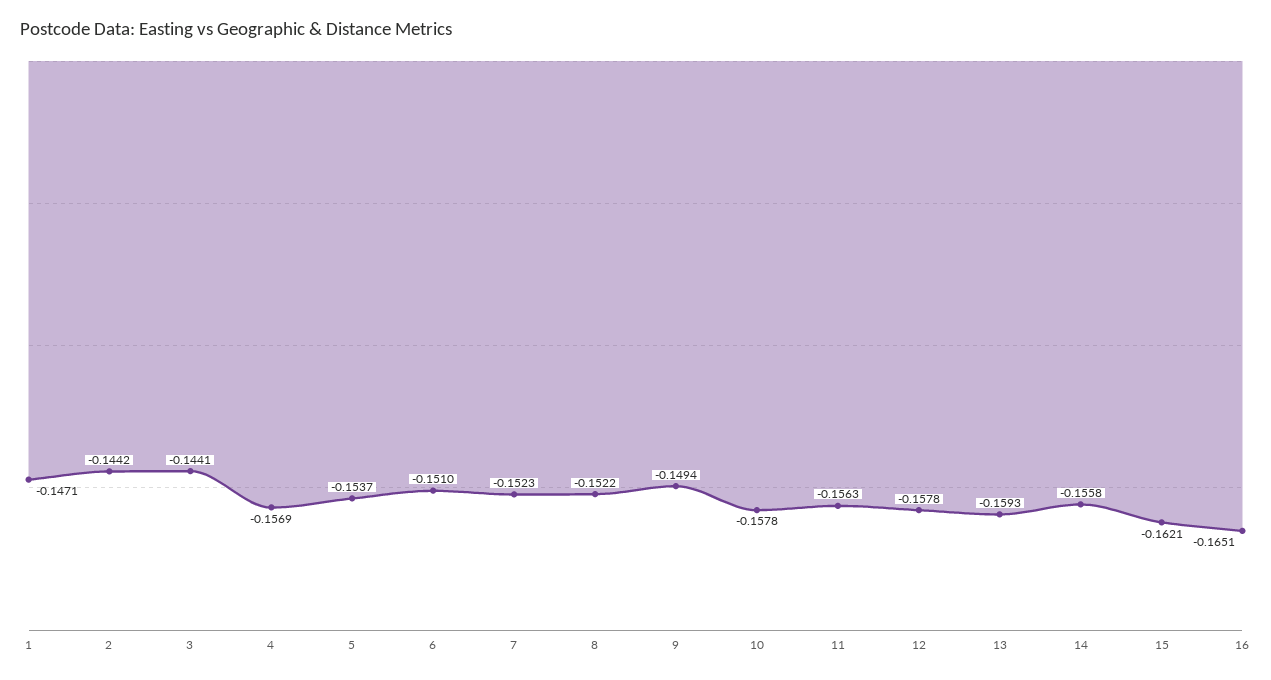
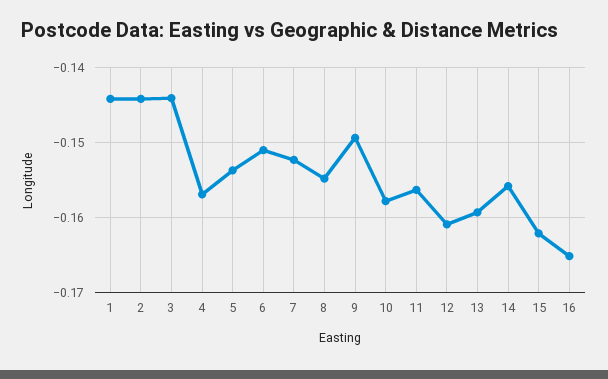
  {
-   "1": -0.1471,
+   "1": -0.144,
    "2": -0.1442,
    "3": -0.1441,
    "4": -0.1569,
    "5": -0.1537,
    "6": -0.151,
    "7": -0.1523,
-   "8": -0.1522,
+   "8": -0.155,
    "9": -0.1494,
    "10": -0.1578,
    "11": -0.1563,
-   "12": -0.1578,
+   "12": -0.161,
    "13": -0.1593,
    "14": -0.1558,
    "15": -0.1621,
    "16": -0.1651
  }

